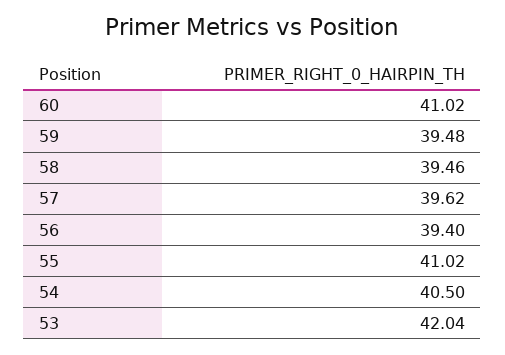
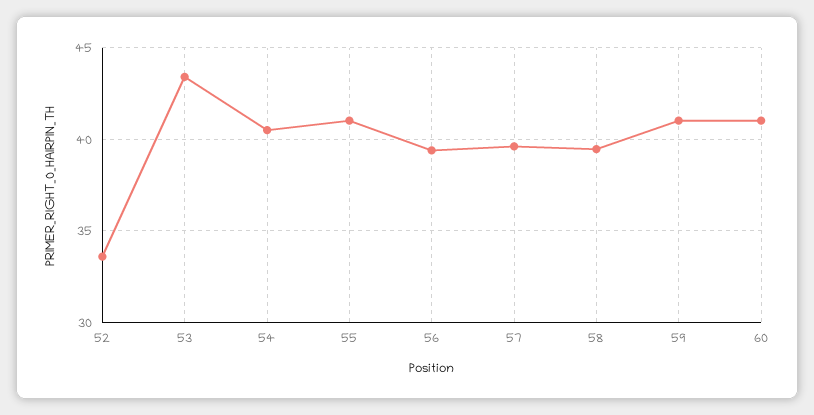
  {
    "60": 41.02,
-   "59": 39.48,
+   "59": 41,
    "58": 39.46,
    "57": 39.62,
    "56": 39.4,
    "55": 41.02,
    "54": 40.5,
-   "53": 42.04
+   "53": 43.5,
+   "52": 33.5
  }

